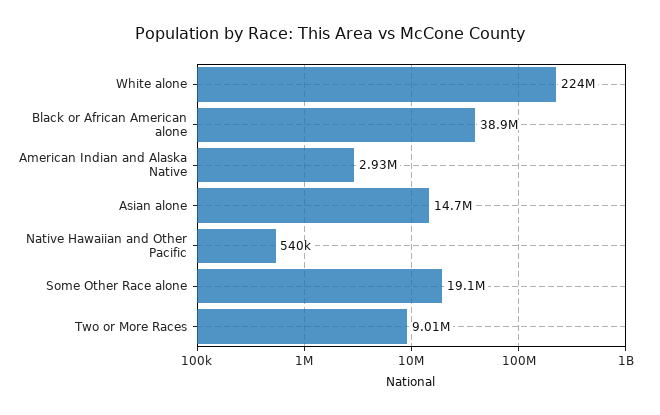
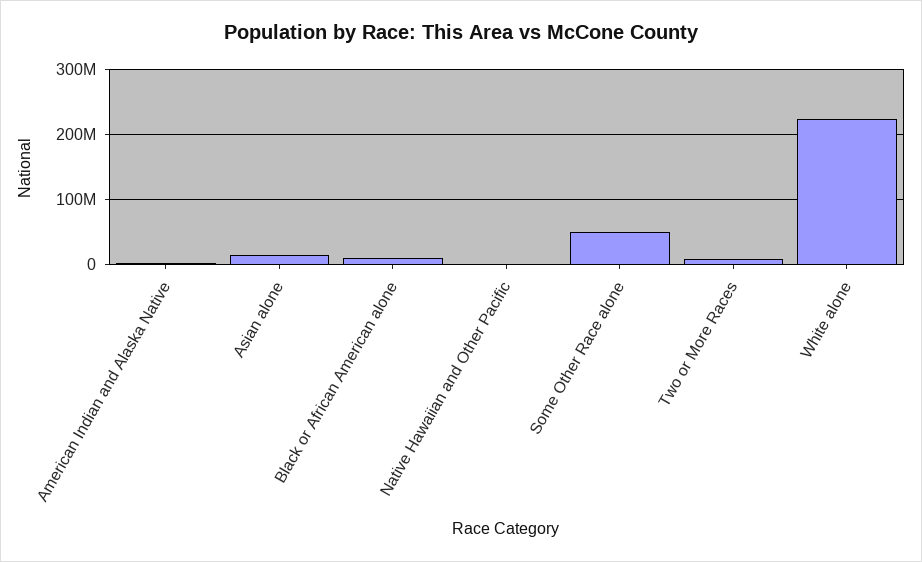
  {
    "White alone": 224000000,
-   "Black or African American alone": 38900000,
+   "Black or African American alone": 10000000,
    "American Indian and Alaska Native": 2930000,
    "Asian alone": 14700000,
    "Native Hawaiian and Other Pacific": 540000,
-   "Some Other Race alone": 19100000,
+   "Some Other Race alone": 50000000,
    "Two or More Races": 9010000
  }

